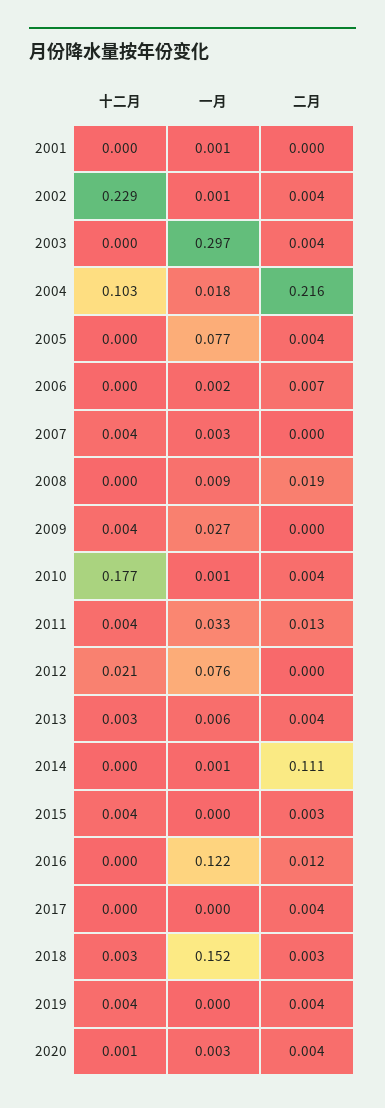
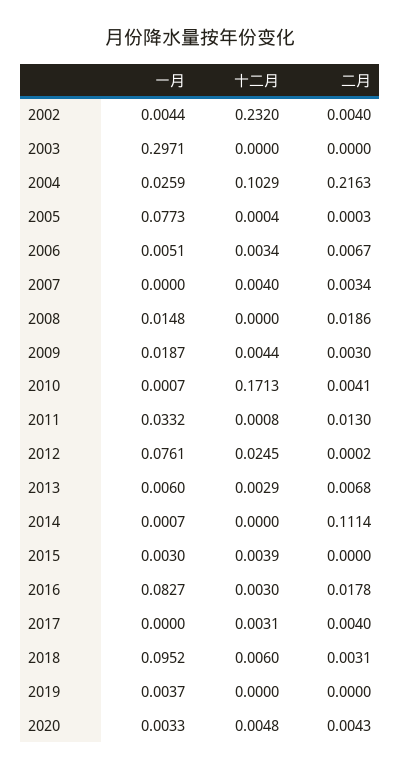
  {
    "十二月": {
-     "2001": 0,
-     "2002": 0.229,
+     "2002": 0.232,
      "2003": 0,
      "2004": 0.1029,
      "2005": 0.0004,
-     "2006": 0,
+     "2006": 0.0034,
      "2007": 0.004,
      "2008": 0,
      "2009": 0.0044,
-     "2010": 0.177,
+     "2010": 0.1713,
-     "2011": 0.004,
+     "2011": 0.0008,
-     "2012": 0.021,
+     "2012": 0.0245,
      "2013": 0.0029,
      "2014": 0,
      "2015": 0.0039,
-     "2016": 0,
+     "2016": 0.003,
-     "2017": 0,
+     "2017": 0.0031,
-     "2018": 0.003,
+     "2018": 0.006,
-     "2019": 0.004,
+     "2019": 0,
-     "2020": 0.001
+     "2020": 0.0048
    },
    "一月": {
-     "2001": 0.001,
-     "2002": 0.001,
+     "2002": 0.0044,
      "2003": 0.2971,
-     "2004": 0.018,
+     "2004": 0.0259,
      "2005": 0.0773,
-     "2006": 0.002,
+     "2006": 0.0051,
-     "2007": 0.003,
+     "2007": 0,
-     "2008": 0.009,
+     "2008": 0.0148,
-     "2009": 0.027,
+     "2009": 0.0187,
      "2010": 0.0007,
      "2011": 0.0332,
      "2012": 0.0761,
      "2013": 0.006,
      "2014": 0.0007,
-     "2015": 0,
+     "2015": 0.003,
-     "2016": 0.122,
+     "2016": 0.0827,
      "2017": 0,
-     "2018": 0.152,
+     "2018": 0.0952,
-     "2019": 0,
+     "2019": 0.0037,
      "2020": 0.0033
    },
    "二月": {
-     "2001": 0,
      "2002": 0.004,
-     "2003": 0.004,
+     "2003": 0,
      "2004": 0.2163,
-     "2005": 0.004,
+     "2005": 0.0003,
      "2006": 0.0067,
-     "2007": 0,
+     "2007": 0.0034,
      "2008": 0.0186,
-     "2009": 0,
+     "2009": 0.003,
      "2010": 0.0041,
      "2011": 0.013,
      "2012": 0.0002,
-     "2013": 0.004,
+     "2013": 0.0068,
      "2014": 0.1114,
-     "2015": 0.003,
+     "2015": 0,
-     "2016": 0.012,
+     "2016": 0.0178,
      "2017": 0.004,
      "2018": 0.0031,
-     "2019": 0.004,
+     "2019": 0,
      "2020": 0.0043
    }
  }

